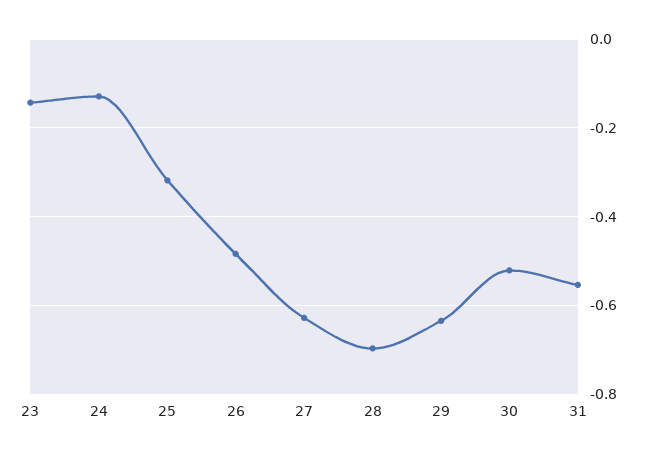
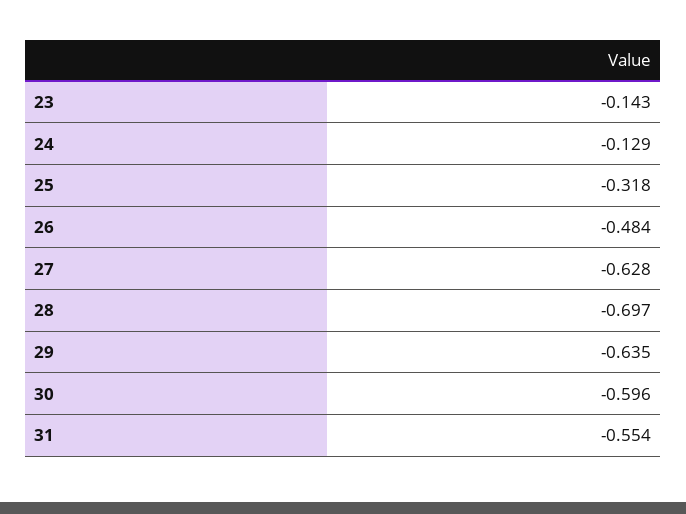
  {
    "23": -0.143,
    "24": -0.129,
    "25": -0.318,
    "26": -0.484,
    "27": -0.628,
    "28": -0.697,
    "29": -0.635,
-   "30": -0.52,
+   "30": -0.596,
    "31": -0.554
  }

